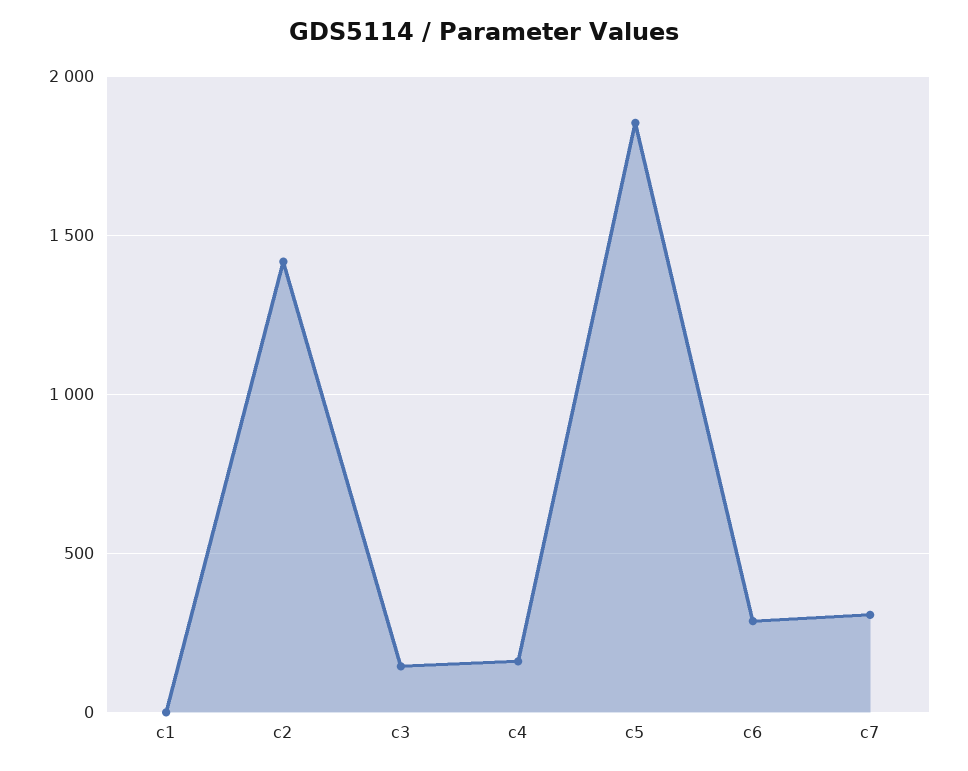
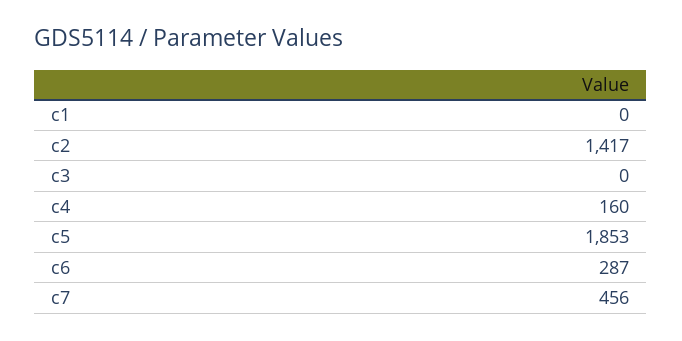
  {
    "c1": 0,
    "c2": 1417,
-   "c3": 150,
+   "c3": 0,
    "c4": 160,
    "c5": 1853,
    "c6": 287,
-   "c7": 300
+   "c7": 456
  }

